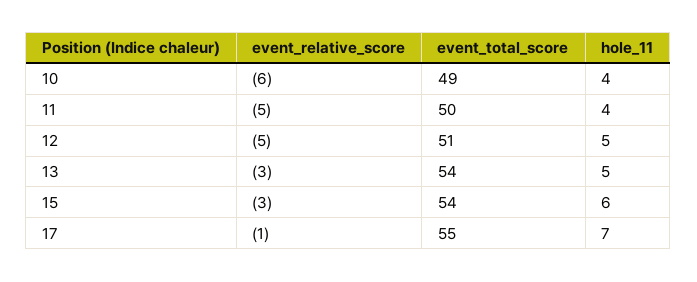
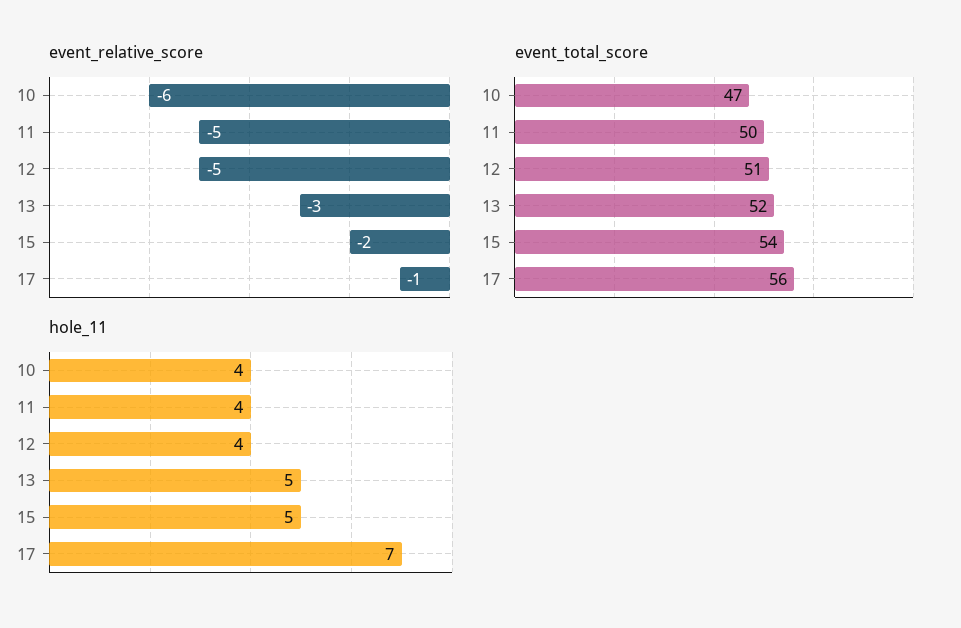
  {
    "event_relative_score": {
      "10": -6,
      "11": -5,
      "12": -5,
      "13": -3,
-     "15": -3,
+     "15": -2,
      "17": -1
    },
    "event_total_score": {
-     "10": 49,
+     "10": 47,
      "11": 50,
      "12": 51,
-     "13": 54,
+     "13": 52,
      "15": 54,
-     "17": 55
+     "17": 56
    },
    "hole_11": {
      "10": 4,
      "11": 4,
-     "12": 5,
+     "12": 4,
      "13": 5,
-     "15": 6,
+     "15": 5,
      "17": 7
    }
  }

